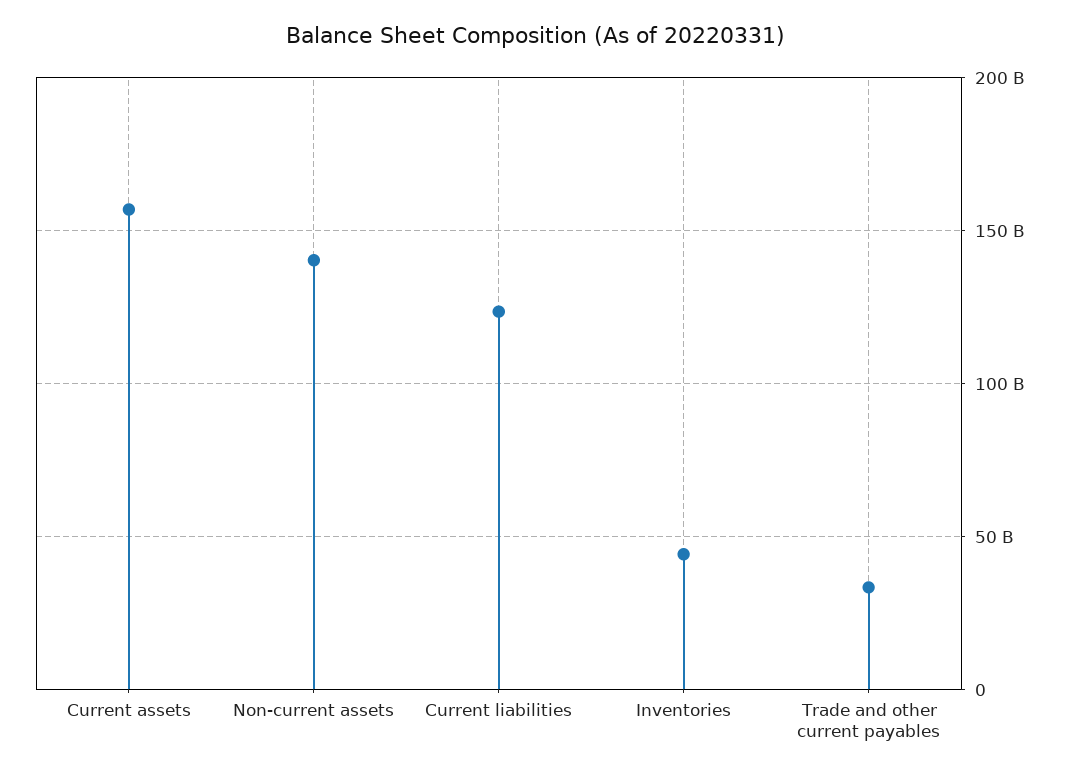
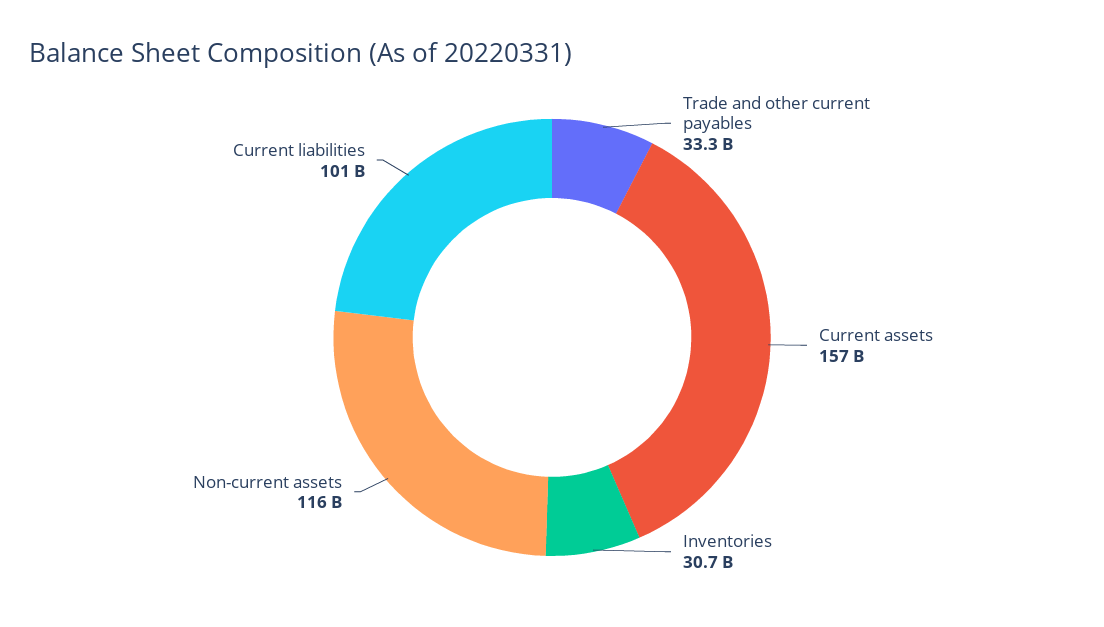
  {
    "Current assets": 157000000000,
-   "Non-current assets": 140000000000,
+   "Non-current assets": 116000000000,
-   "Current liabilities": 125000000000,
+   "Current liabilities": 101000000000,
-   "Inventories": 45000000000,
+   "Inventories": 30700000000,
    "Trade and other current payables": 33300000000
  }

